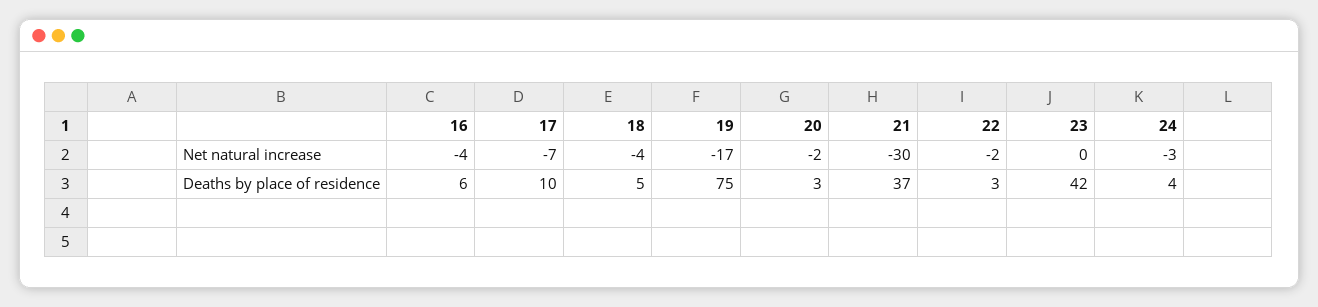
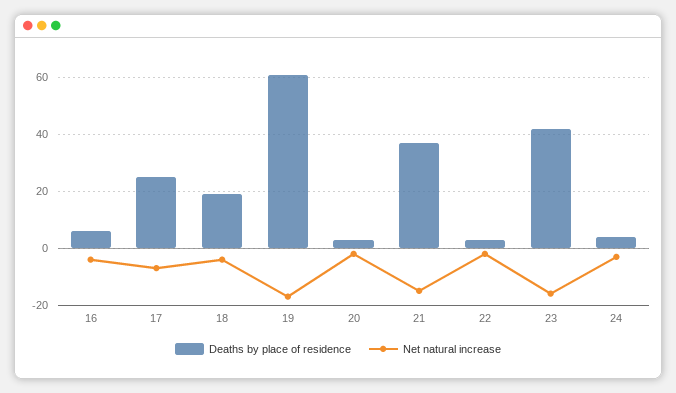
  {
    "Net natural increase": {
      "16": -4,
      "17": -7,
      "18": -4,
      "19": -17,
      "20": -2,
-     "21": -30,
+     "21": -15,
      "22": -2,
-     "23": 0,
+     "23": -15,
      "24": -3
    },
    "Deaths by place of residence": {
      "16": 6,
-     "17": 10,
+     "17": 25,
-     "18": 5,
+     "18": 20,
-     "19": 75,
+     "19": 60,
      "20": 3,
      "21": 37,
      "22": 3,
      "23": 42,
      "24": 4
    }
  }

